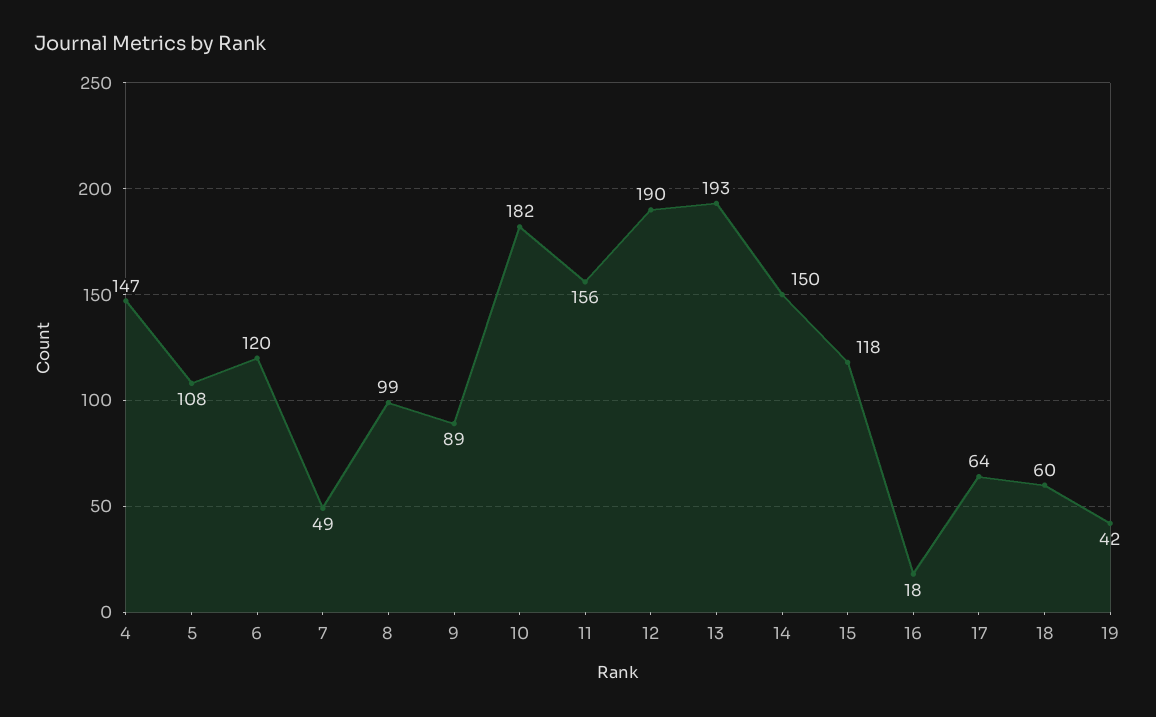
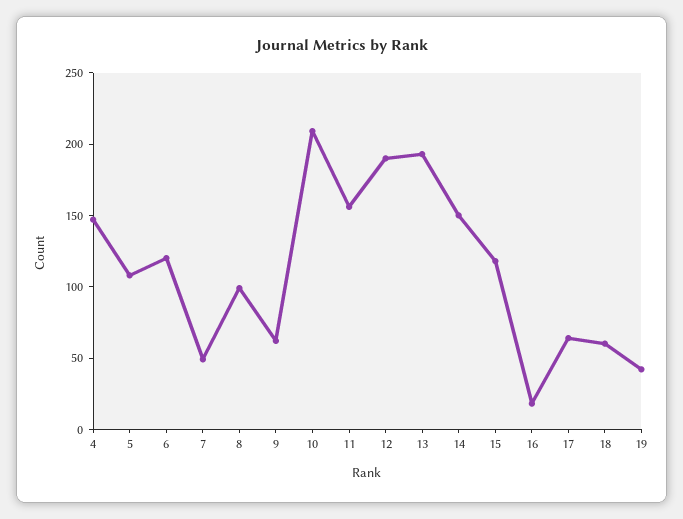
  {
    "4": 147,
    "5": 108,
    "6": 120,
    "7": 49,
    "8": 99,
-   "9": 89,
+   "9": 60,
-   "10": 182,
+   "10": 210,
    "11": 156,
    "12": 190,
    "13": 193,
    "14": 150,
    "15": 118,
    "16": 18,
    "17": 64,
    "18": 60,
    "19": 42
  }

